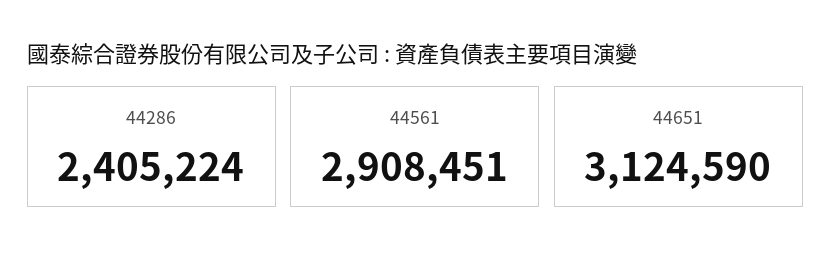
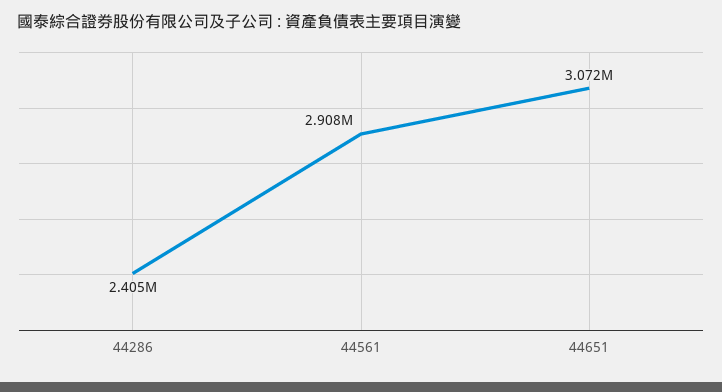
  {
    "44286": 2405224,
    "44561": 2908451,
-   "44651": 3124590
+   "44651": 3072000
  }

